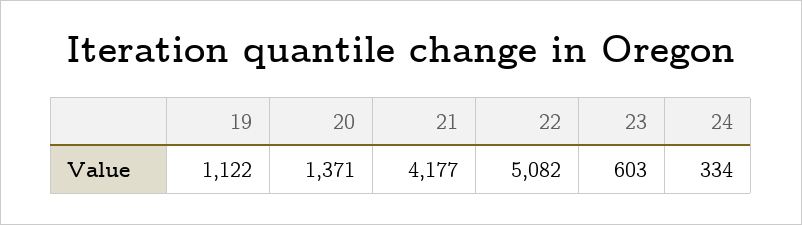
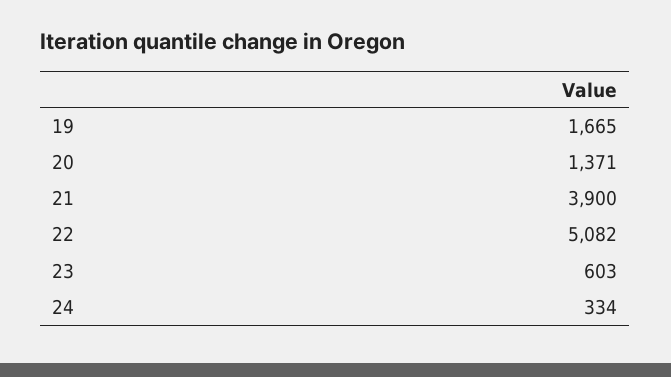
  {
-   "19": 1122,
+   "19": 1665,
    "20": 1371,
-   "21": 4177,
+   "21": 3900,
    "22": 5082,
    "23": 603,
    "24": 334
  }

